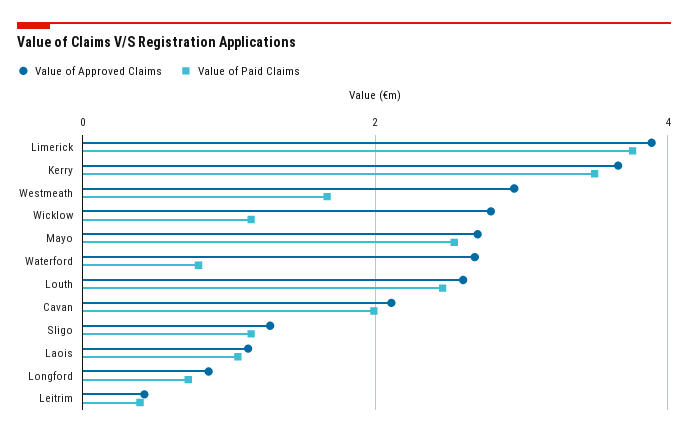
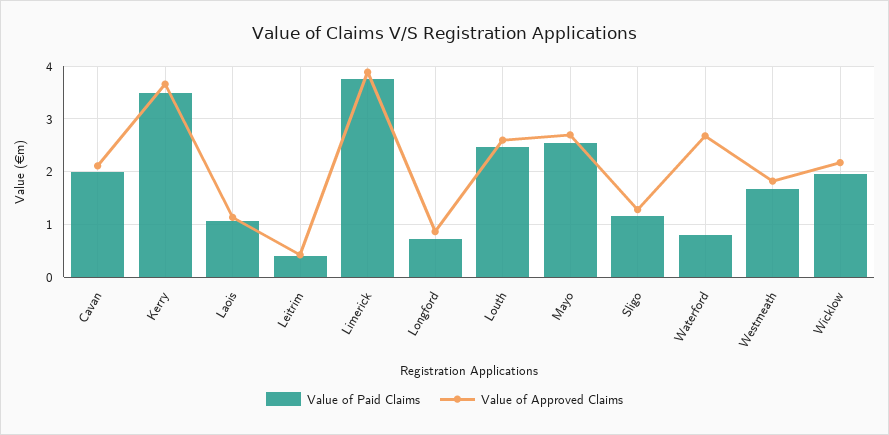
  {
    "Value of Approved Claims": {
      "Limerick": 3.8,
      "Kerry": 3.6,
-     "Westmeath": 3,
+     "Westmeath": 1.8,
-     "Wicklow": 2.8,
+     "Wicklow": 2.2,
      "Mayo": 2.8,
      "Waterford": 2.6,
      "Louth": 2.6,
      "Cavan": 2.2,
      "Sligo": 1.2,
      "Laois": 1.2,
      "Longford": 0.8,
      "Leitrim": 0.4
    },
    "Value of Paid Claims": {
      "Limerick": 3.8,
      "Kerry": 3.6,
      "Westmeath": 1.6,
-     "Wicklow": 1.2,
+     "Wicklow": 2,
      "Mayo": 2.6,
      "Waterford": 0.8,
      "Louth": 2.4,
      "Cavan": 2,
      "Sligo": 1.2,
      "Laois": 1,
      "Longford": 0.8,
      "Leitrim": 0.4
    }
  }

